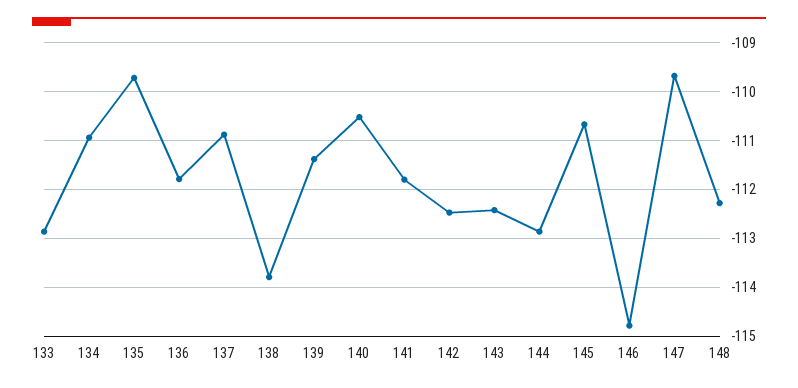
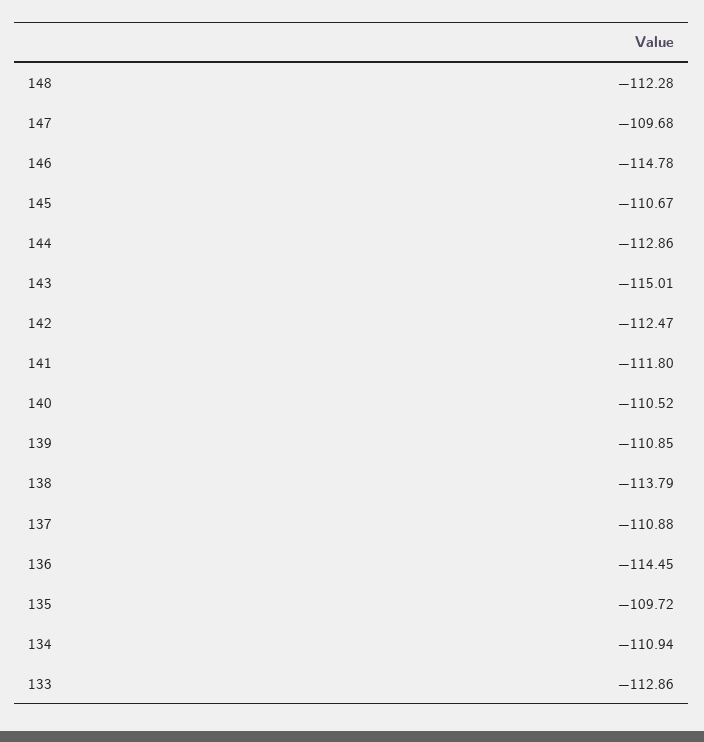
  {
    "133": -112.86,
    "134": -110.94,
    "135": -109.72,
-   "136": -111.8,
+   "136": -114.45,
    "137": -110.88,
    "138": -113.79,
-   "139": -111.4,
+   "139": -110.85,
    "140": -110.52,
    "141": -111.8,
    "142": -112.47,
-   "143": -112.4,
+   "143": -115.01,
    "144": -112.86,
    "145": -110.67,
    "146": -114.78,
    "147": -109.68,
    "148": -112.28
  }

